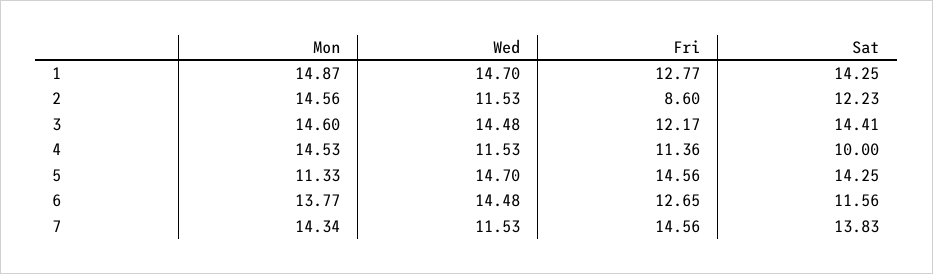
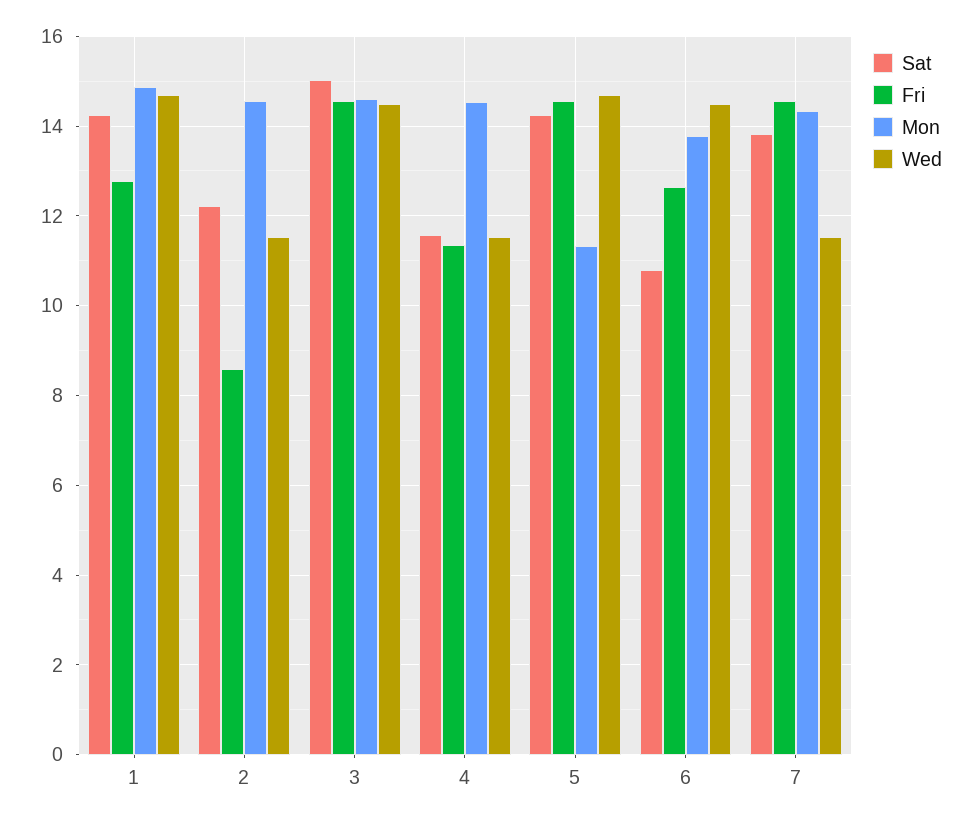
  {
    "Mon": {
      "1": 14.87,
      "2": 14.56,
      "3": 14.6,
      "4": 14.53,
      "5": 11.33,
      "6": 13.77,
      "7": 14.34
    },
    "Wed": {
      "1": 14.7,
      "2": 11.53,
      "3": 14.48,
      "4": 11.53,
      "5": 14.7,
      "6": 14.48,
      "7": 11.53
    },
    "Fri": {
      "1": 12.77,
      "2": 8.6,
-     "3": 12.17,
+     "3": 14.6,
      "4": 11.36,
      "5": 14.56,
      "6": 12.65,
      "7": 14.56
    },
    "Sat": {
      "1": 14.25,
      "2": 12.23,
-     "3": 14.41,
+     "3": 15,
-     "4": 10,
+     "4": 11.6,
      "5": 14.25,
-     "6": 11.56,
+     "6": 10.8,
      "7": 13.83
    }
  }

